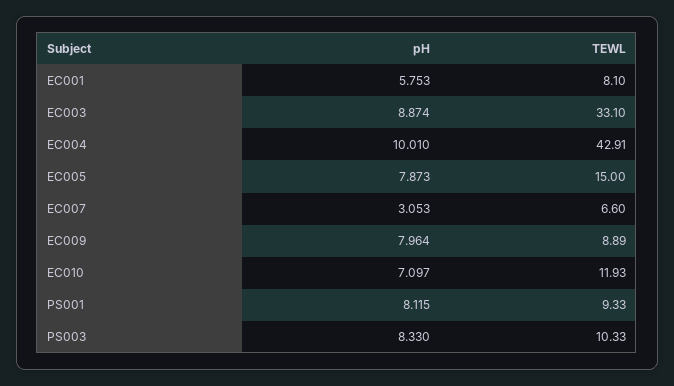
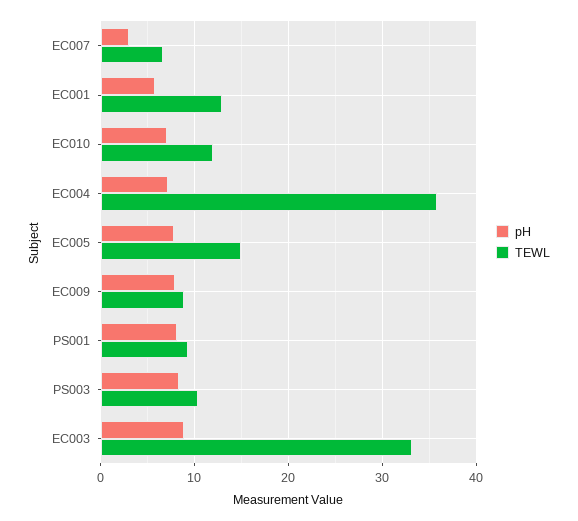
  {
    "pH": {
      "EC001": 5.753,
      "EC003": 8.874,
-     "EC004": 10.01,
+     "EC004": 7,
      "EC005": 7.873,
      "EC007": 3.053,
      "EC009": 7.964,
      "EC010": 7.097,
      "PS001": 8.115,
      "PS003": 8.33
    },
    "TEWL": {
-     "EC001": 8.1,
+     "EC001": 13,
      "EC003": 33.1,
-     "EC004": 42.91,
+     "EC004": 36,
      "EC005": 15,
      "EC007": 6.6,
      "EC009": 8.89,
      "EC010": 11.93,
      "PS001": 9.33,
      "PS003": 10.33
    }
  }

